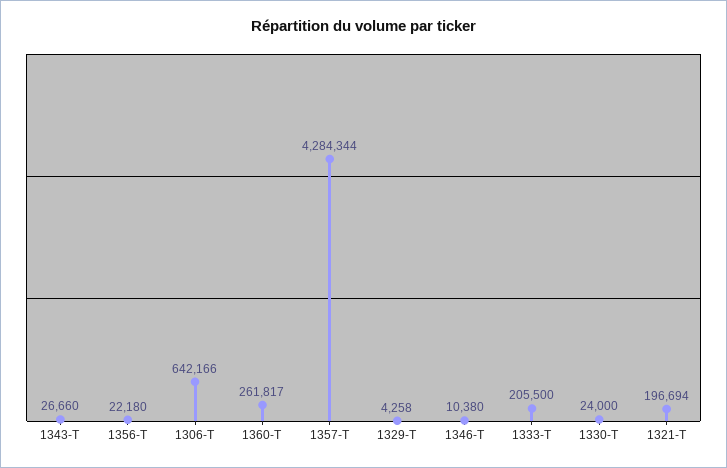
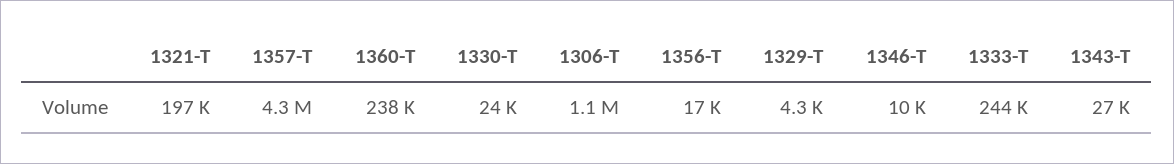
  {
    "1343-T": 26660,
-   "1356-T": 22180,
+   "1356-T": 17000,
-   "1306-T": 642166,
+   "1306-T": 1100000,
-   "1360-T": 261817,
+   "1360-T": 238000,
    "1357-T": 4284344,
    "1329-T": 4258,
    "1346-T": 10380,
-   "1333-T": 205500,
+   "1333-T": 244000,
    "1330-T": 24000,
    "1321-T": 196694
  }

